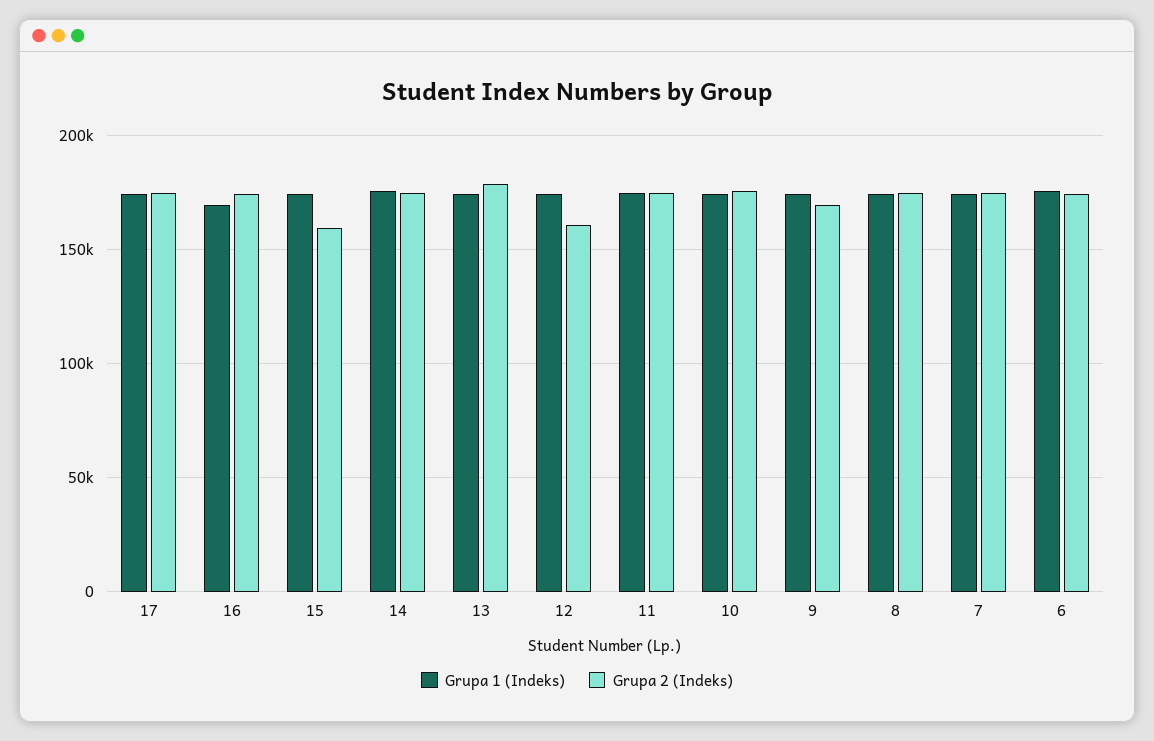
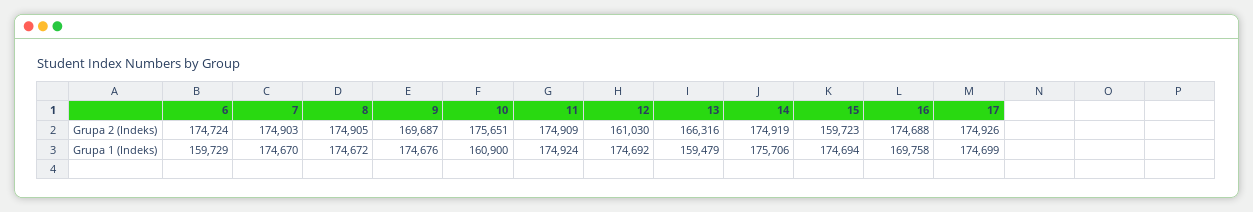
  {
    "Grupa 1 (Indeks)": {
      "17": 174699,
      "16": 169758,
      "15": 174694,
      "14": 175706,
-     "13": 175000,
+     "13": 159479,
      "12": 174692,
      "11": 174924,
-     "10": 175000,
+     "10": 160900,
      "9": 174676,
      "8": 174672,
      "7": 174670,
-     "6": 175000
+     "6": 159729
    },
    "Grupa 2 (Indeks)": {
      "17": 174926,
      "16": 174688,
      "15": 159723,
      "14": 174919,
-     "13": 180000,
+     "13": 166316,
      "12": 161030,
      "11": 174909,
      "10": 175651,
      "9": 169687,
      "8": 174905,
      "7": 174903,
      "6": 174724
    }
  }

